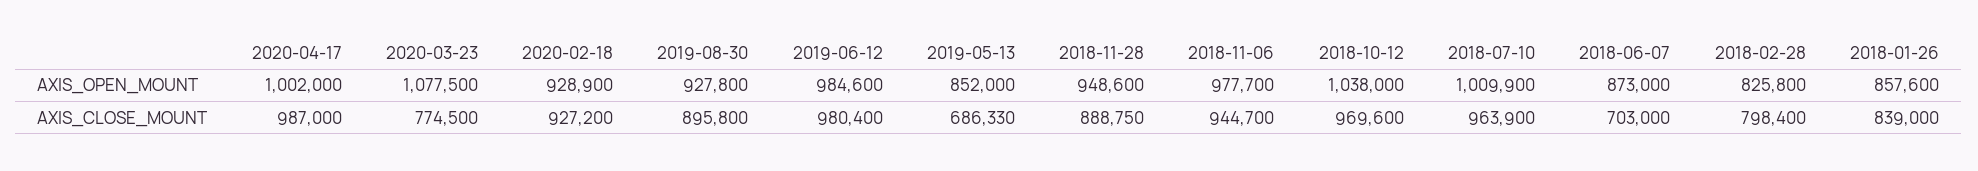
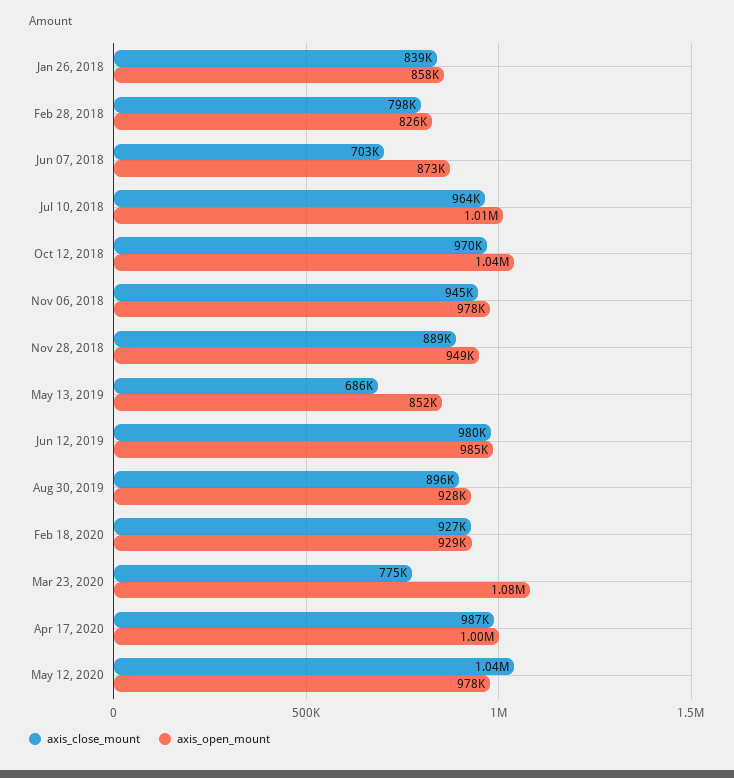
  {
    "AXIS_OPEN_MOUNT": {
      "2020-04-17": 1002000,
      "2020-03-23": 1077500,
      "2020-02-18": 928900,
      "2019-08-30": 927800,
      "2019-06-12": 984600,
      "2019-05-13": 852000,
      "2018-11-28": 948600,
      "2018-11-06": 977700,
      "2018-10-12": 1038000,
      "2018-07-10": 1009900,
      "2018-06-07": 873000,
      "2018-02-28": 825800,
-     "2018-01-26": 857600
+     "2018-01-26": 857600,
+     "May 12, 2020": 978000
    },
    "AXIS_CLOSE_MOUNT": {
      "2020-04-17": 987000,
      "2020-03-23": 774500,
      "2020-02-18": 927200,
      "2019-08-30": 895800,
      "2019-06-12": 980400,
      "2019-05-13": 686330,
      "2018-11-28": 888750,
      "2018-11-06": 944700,
      "2018-10-12": 969600,
      "2018-07-10": 963900,
      "2018-06-07": 703000,
      "2018-02-28": 798400,
-     "2018-01-26": 839000
+     "2018-01-26": 839000,
+     "May 12, 2020": 1040000
    }
  }

